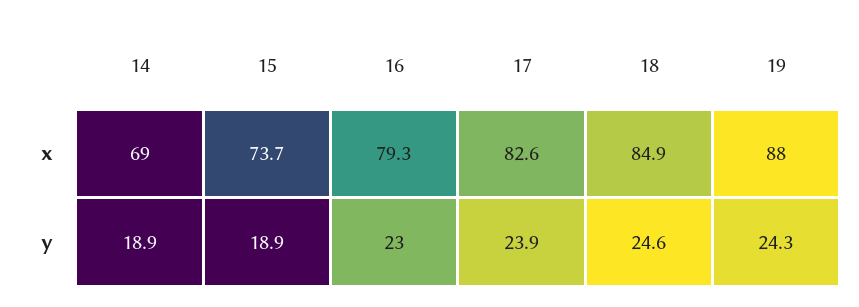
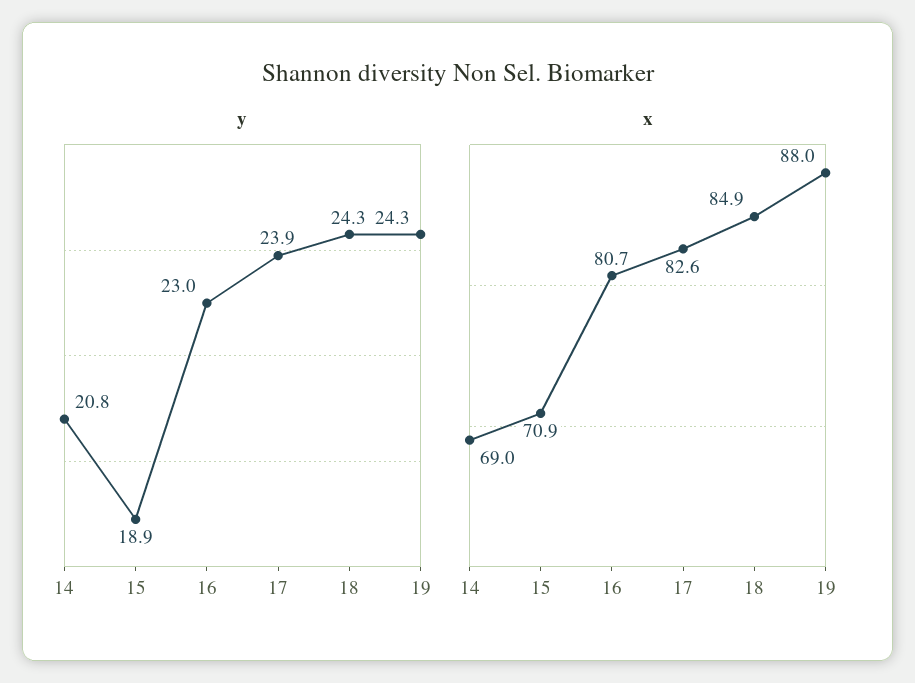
  {
    "x": {
      "14": 69,
-     "15": 73.7,
+     "15": 70.9,
-     "16": 79.3,
+     "16": 80.7,
      "17": 82.6,
      "18": 84.9,
      "19": 88
    },
    "y": {
-     "14": 18.9,
+     "14": 20.8,
      "15": 18.9,
      "16": 23,
      "17": 23.9,
-     "18": 24.6,
+     "18": 24.3,
      "19": 24.3
    }
  }

